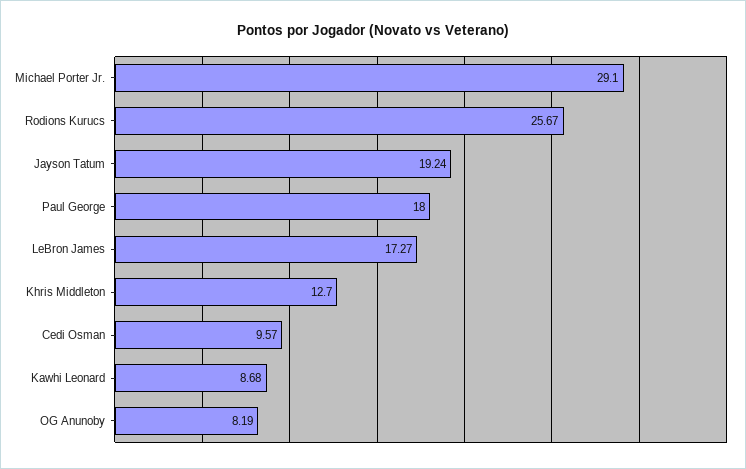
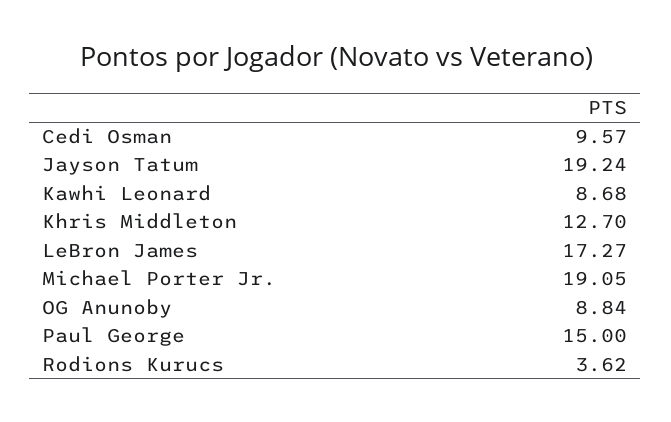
  {
-   "Michael Porter Jr.": 29.1,
+   "Michael Porter Jr.": 19.05,
-   "Rodions Kurucs": 25.67,
+   "Rodions Kurucs": 3.62,
    "Jayson Tatum": 19.24,
-   "Paul George": 18,
+   "Paul George": 15,
    "LeBron James": 17.27,
    "Khris Middleton": 12.7,
    "Cedi Osman": 9.57,
    "Kawhi Leonard": 8.68,
-   "OG Anunoby": 8.19
+   "OG Anunoby": 8.84
  }

